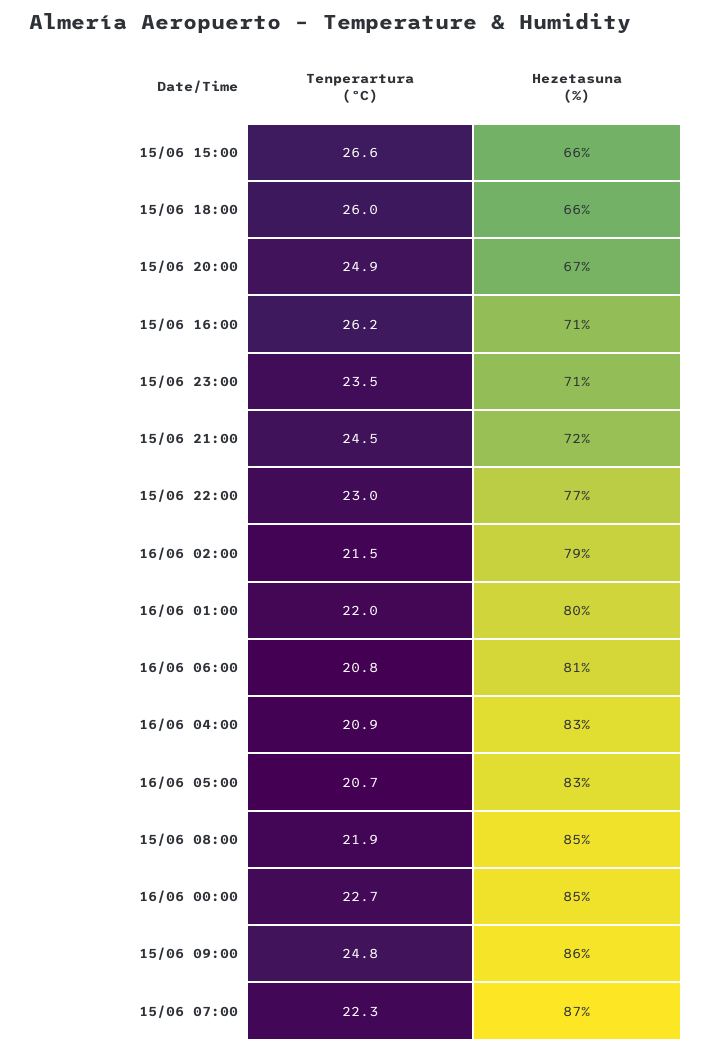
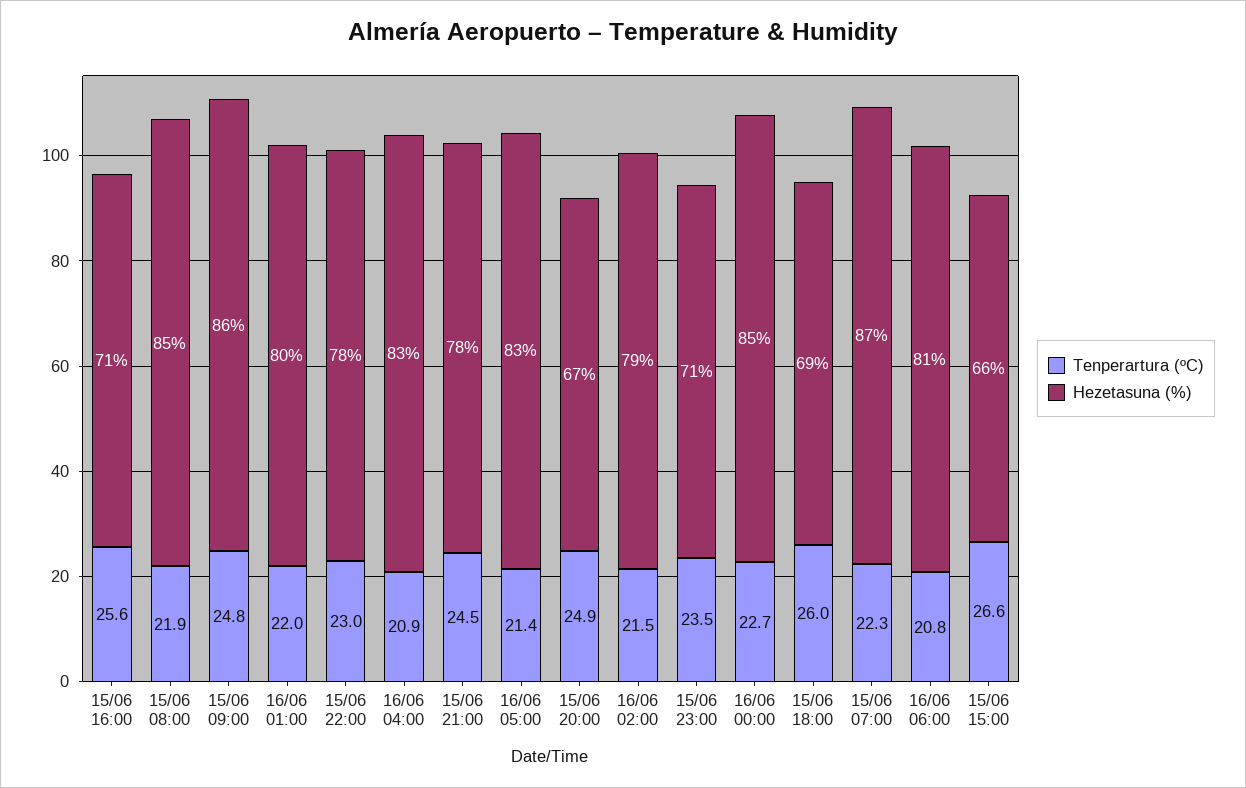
  {
    "Tenperartura (ºC)": {
      "15/06 15:00": 26.6,
      "15/06 18:00": 26,
      "15/06 20:00": 24.9,
-     "15/06 16:00": 26.2,
+     "15/06 16:00": 25.6,
      "15/06 23:00": 23.5,
      "15/06 21:00": 24.5,
      "15/06 22:00": 23,
      "16/06 02:00": 21.5,
      "16/06 01:00": 22,
      "16/06 06:00": 20.8,
      "16/06 04:00": 20.9,
-     "16/06 05:00": 20.7,
+     "16/06 05:00": 21.4,
      "15/06 08:00": 21.9,
      "16/06 00:00": 22.7,
      "15/06 09:00": 24.8,
      "15/06 07:00": 22.3
    },
    "Hezetasuna (%)": {
      "15/06 15:00": 66,
-     "15/06 18:00": 66,
+     "15/06 18:00": 69,
      "15/06 20:00": 67,
      "15/06 16:00": 71,
      "15/06 23:00": 71,
-     "15/06 21:00": 72,
+     "15/06 21:00": 78,
-     "15/06 22:00": 77,
+     "15/06 22:00": 78,
      "16/06 02:00": 79,
      "16/06 01:00": 80,
      "16/06 06:00": 81,
      "16/06 04:00": 83,
      "16/06 05:00": 83,
      "15/06 08:00": 85,
      "16/06 00:00": 85,
      "15/06 09:00": 86,
      "15/06 07:00": 87
    }
  }

